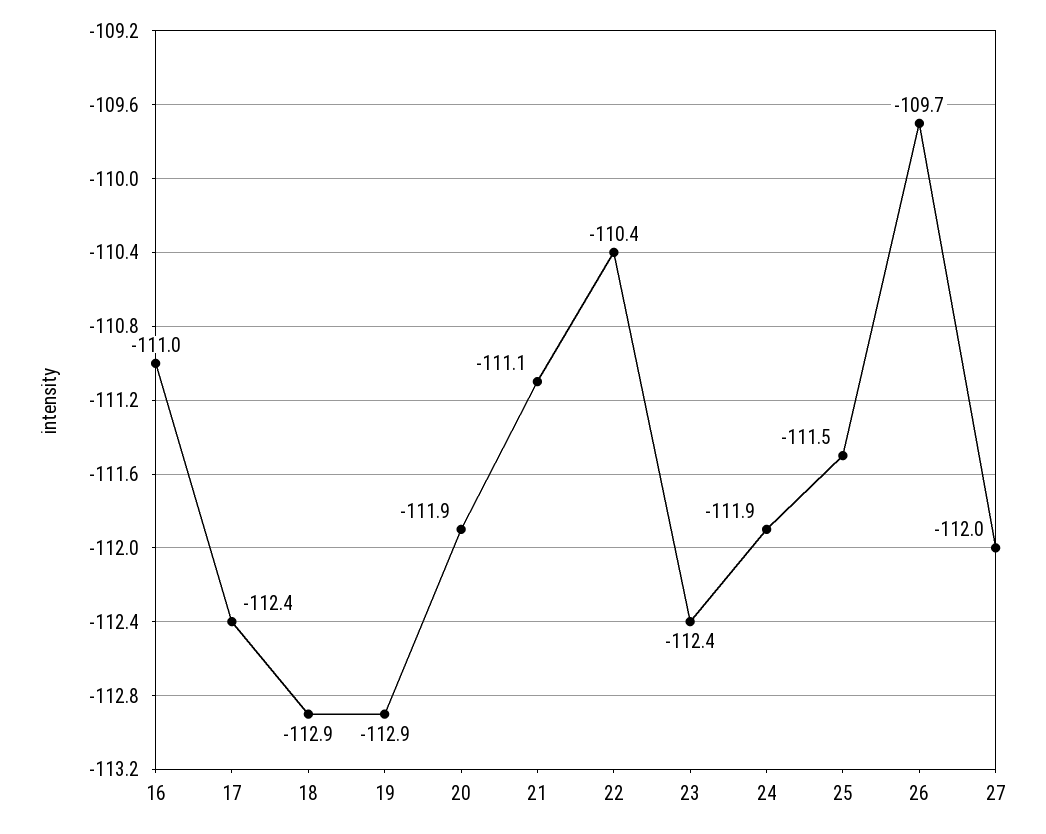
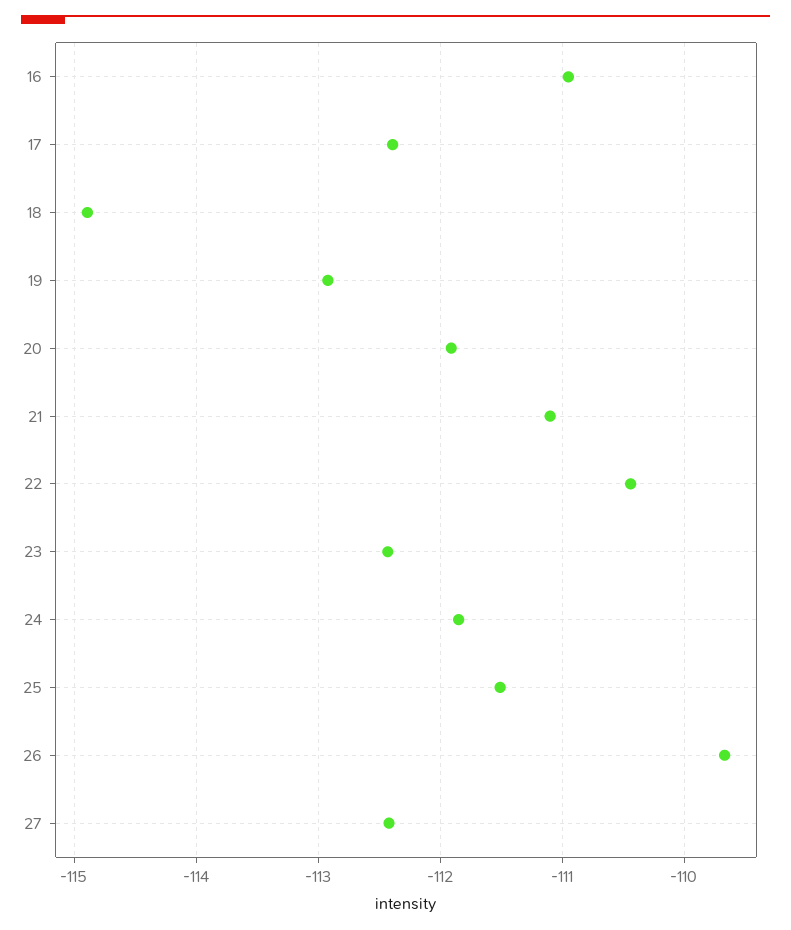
  {
    "16": -111,
    "17": -112.4,
-   "18": -112.9,
+   "18": -114.9,
    "19": -112.9,
    "20": -111.9,
    "21": -111.1,
    "22": -110.4,
    "23": -112.4,
    "24": -111.9,
    "25": -111.5,
    "26": -109.7,
-   "27": -112
+   "27": -112.4
  }

